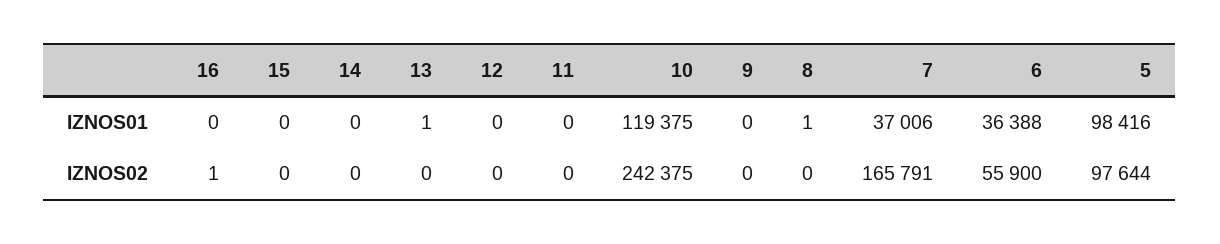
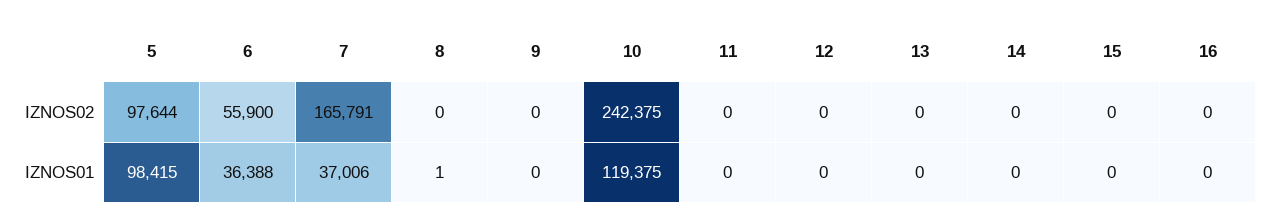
  {
    "16": {
      "IZNOS01": 0,
-     "IZNOS02": 1
+     "IZNOS02": 0
    },
    "15": {
      "IZNOS01": 0,
      "IZNOS02": 0
    },
    "14": {
      "IZNOS01": 0,
      "IZNOS02": 0
    },
    "13": {
-     "IZNOS01": 1,
+     "IZNOS01": 0,
      "IZNOS02": 0
    },
    "12": {
      "IZNOS01": 0,
      "IZNOS02": 0
    },
    "11": {
      "IZNOS01": 0,
      "IZNOS02": 0
    },
    "10": {
      "IZNOS01": 119375,
      "IZNOS02": 242375
    },
    "9": {
      "IZNOS01": 0,
      "IZNOS02": 0
    },
    "8": {
      "IZNOS01": 1,
      "IZNOS02": 0
    },
    "7": {
      "IZNOS01": 37006,
      "IZNOS02": 165791
    },
    "6": {
      "IZNOS01": 36388,
      "IZNOS02": 55900
    },
    "5": {
-     "IZNOS01": 98416,
+     "IZNOS01": 98415,
      "IZNOS02": 97644
    }
  }

